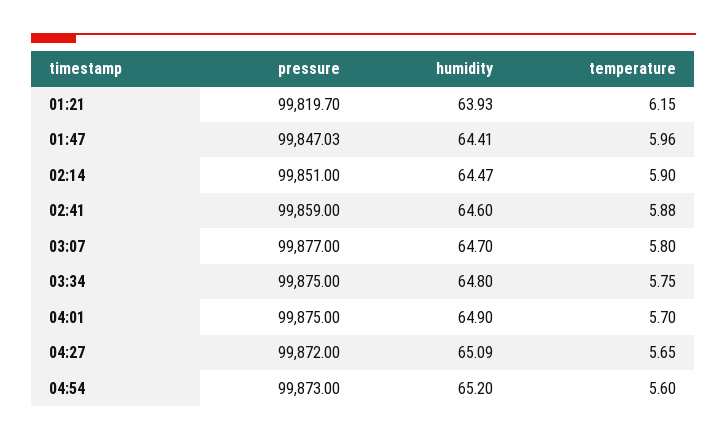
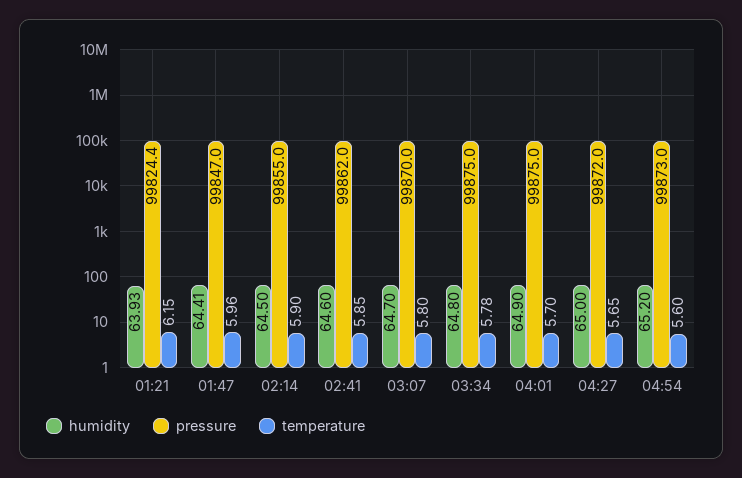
  {
    "pressure": {
-     "01:21": 99819.7,
+     "01:21": 99824.4,
      "01:47": 99847.03,
-     "02:14": 99851,
+     "02:14": 99855,
-     "02:41": 99859,
+     "02:41": 99862,
-     "03:07": 99877,
+     "03:07": 99870,
      "03:34": 99875,
      "04:01": 99875,
      "04:27": 99872,
      "04:54": 99873
    },
    "humidity": {
      "01:21": 63.93,
      "01:47": 64.41,
-     "02:14": 64.47,
+     "02:14": 64.5,
      "02:41": 64.6,
      "03:07": 64.7,
      "03:34": 64.8,
      "04:01": 64.9,
-     "04:27": 65.09,
+     "04:27": 65,
      "04:54": 65.2
    },
    "temperature": {
      "01:21": 6.15,
      "01:47": 5.96,
      "02:14": 5.9,
-     "02:41": 5.88,
+     "02:41": 5.85,
      "03:07": 5.8,
-     "03:34": 5.75,
+     "03:34": 5.78,
      "04:01": 5.7,
      "04:27": 5.65,
      "04:54": 5.6
    }
  }

